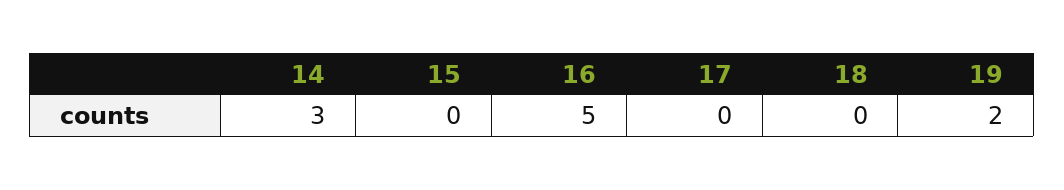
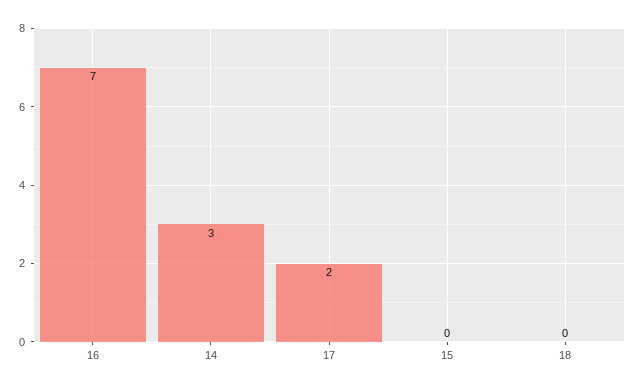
  {
    "14": 3,
    "15": 0,
-   "16": 5,
+   "16": 7,
-   "17": 0,
+   "17": 2,
-   "18": 0,
+   "18": 0
-   "19": 2
  }

